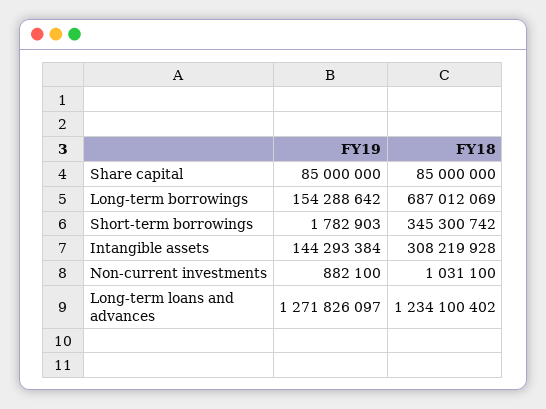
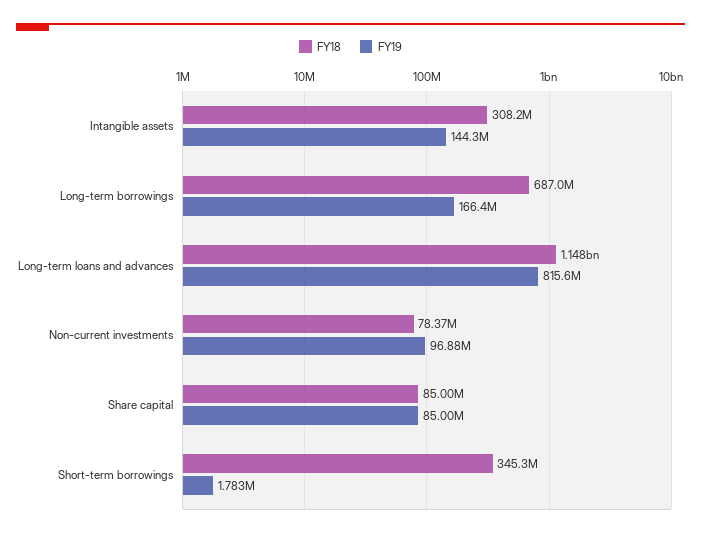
  {
    "FY19": {
      "Share capital": 85000000,
-     "Long-term borrowings": 154288642,
+     "Long-term borrowings": 166400000,
      "Short-term borrowings": 1782903,
      "Intangible assets": 144293384,
-     "Non-current investments": 882100,
+     "Non-current investments": 96880000,
-     "Long-term loans and advances": 1271826097
+     "Long-term loans and advances": 815600000
    },
    "FY18": {
      "Share capital": 85000000,
      "Long-term borrowings": 687012069,
      "Short-term borrowings": 345300742,
      "Intangible assets": 308219928,
-     "Non-current investments": 1031100,
+     "Non-current investments": 78370000,
-     "Long-term loans and advances": 1234100402
+     "Long-term loans and advances": 1148000000
    }
  }

